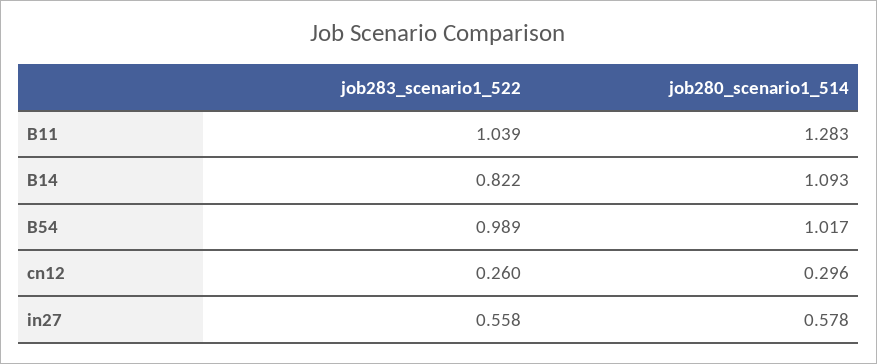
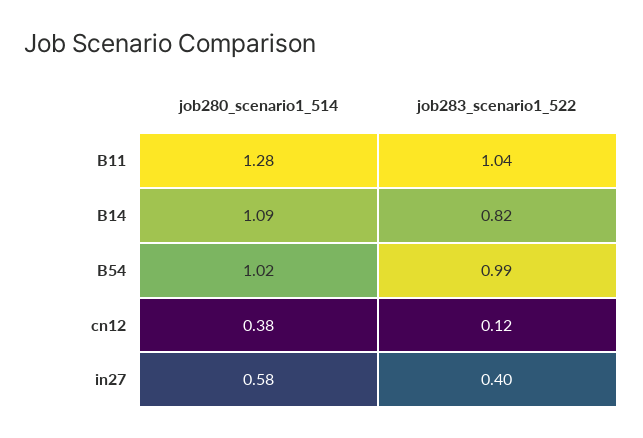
  {
    "job283_scenario1_522": {
      "B11": 1.039,
      "B14": 0.822,
      "B54": 0.989,
-     "cn12": 0.26,
+     "cn12": 0.12,
-     "in27": 0.558
+     "in27": 0.4
    },
    "job280_scenario1_514": {
      "B11": 1.283,
      "B14": 1.093,
      "B54": 1.017,
-     "cn12": 0.296,
+     "cn12": 0.38,
      "in27": 0.578
    }
  }

